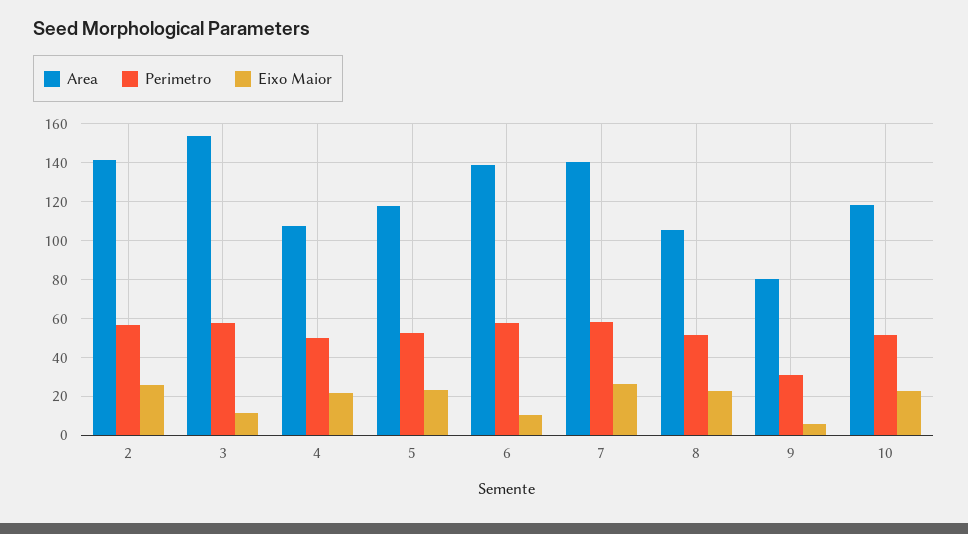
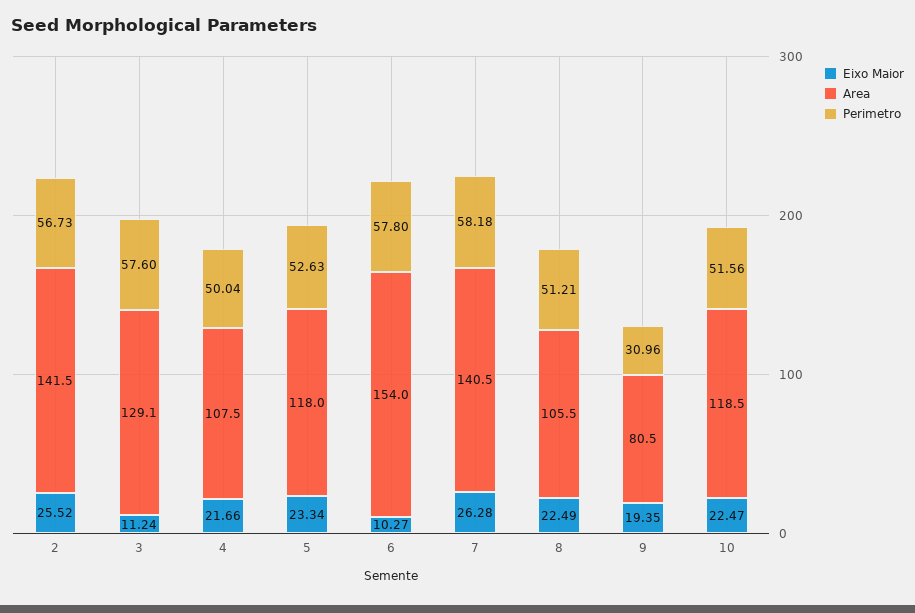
  {
    "Area": {
      "2": 141.5,
-     "3": 155,
+     "3": 129.1,
      "4": 107.5,
      "5": 118,
-     "6": 140,
+     "6": 154,
      "7": 140.5,
      "8": 105.5,
      "9": 80.5,
      "10": 118.5
    },
    "Perimetro": {
      "2": 56.73,
      "3": 57.6,
      "4": 50.04,
      "5": 52.63,
      "6": 57.8,
      "7": 58.18,
      "8": 51.21,
      "9": 30.96,
      "10": 51.56
    },
    "Eixo Maior": {
      "2": 25.52,
      "3": 11.24,
      "4": 21.66,
      "5": 23.34,
      "6": 10.27,
      "7": 26.28,
      "8": 22.49,
-     "9": 5,
+     "9": 19.35,
      "10": 22.47
    }
  }

